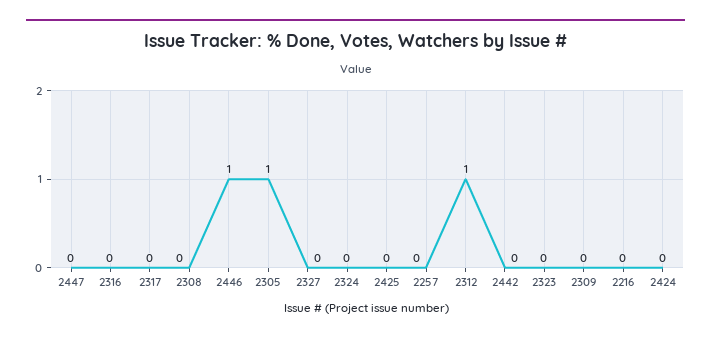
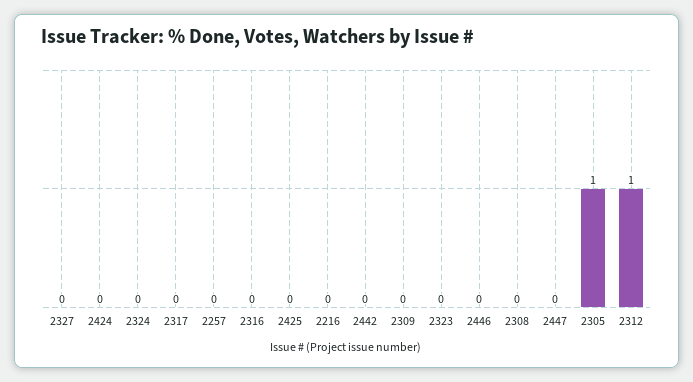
  {
    "2447": 0,
    "2316": 0,
    "2317": 0,
    "2308": 0,
-   "2446": 1,
+   "2446": 0,
    "2305": 1,
    "2327": 0,
    "2324": 0,
    "2425": 0,
    "2257": 0,
    "2312": 1,
    "2442": 0,
    "2323": 0,
    "2309": 0,
    "2216": 0,
    "2424": 0
  }

